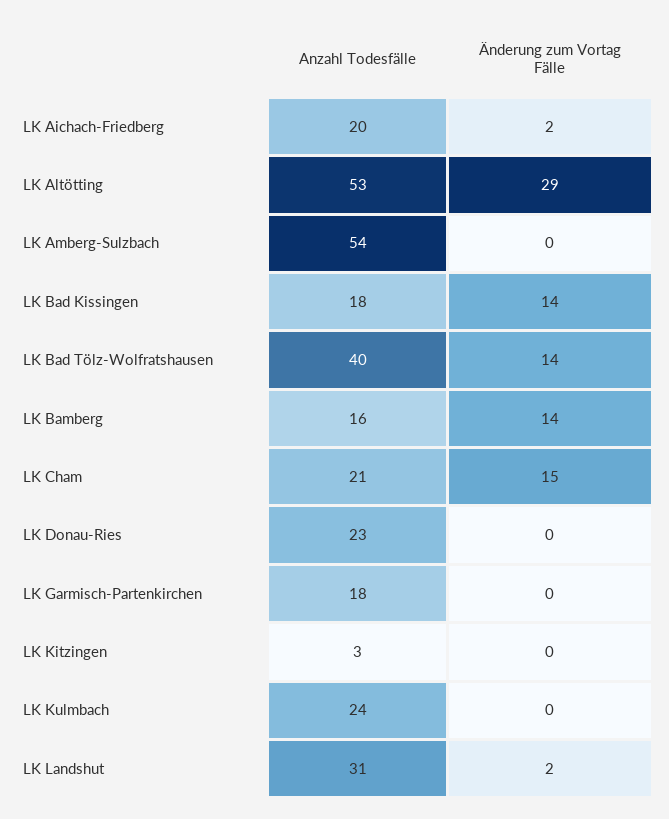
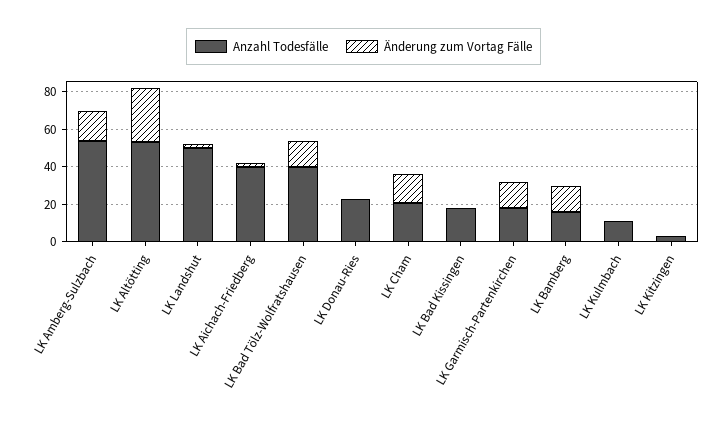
  {
    "Anzahl Todesfälle": {
-     "LK Aichach-Friedberg": 20,
+     "LK Aichach-Friedberg": 40,
      "LK Altötting": 53,
      "LK Amberg-Sulzbach": 54,
      "LK Bad Kissingen": 18,
      "LK Bad Tölz-Wolfratshausen": 40,
      "LK Bamberg": 16,
      "LK Cham": 21,
      "LK Donau-Ries": 23,
      "LK Garmisch-Partenkirchen": 18,
      "LK Kitzingen": 3,
-     "LK Kulmbach": 24,
+     "LK Kulmbach": 10,
-     "LK Landshut": 31
+     "LK Landshut": 50
    },
    "Änderung zum Vortag Fälle": {
      "LK Aichach-Friedberg": 2,
      "LK Altötting": 29,
-     "LK Amberg-Sulzbach": 0,
+     "LK Amberg-Sulzbach": 15,
-     "LK Bad Kissingen": 14,
+     "LK Bad Kissingen": 0,
      "LK Bad Tölz-Wolfratshausen": 14,
      "LK Bamberg": 14,
      "LK Cham": 15,
      "LK Donau-Ries": 0,
-     "LK Garmisch-Partenkirchen": 0,
+     "LK Garmisch-Partenkirchen": 15,
      "LK Kitzingen": 0,
      "LK Kulmbach": 0,
      "LK Landshut": 2
    }
  }

